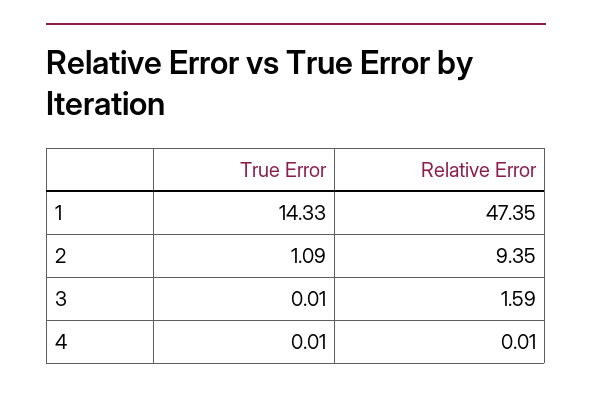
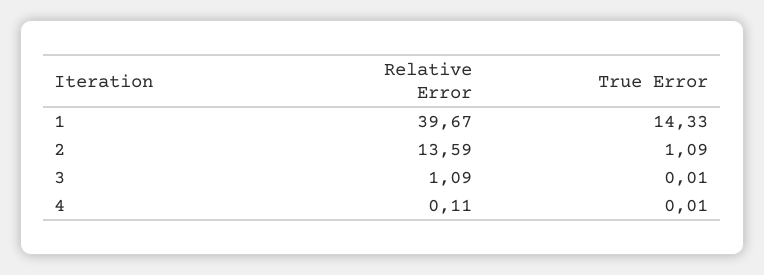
  {
    "True Error": {
      "1": 14.33,
      "2": 1.09,
      "3": 0.01,
      "4": 0.01
    },
    "Relative Error": {
-     "1": 47.35,
+     "1": 39.67,
-     "2": 9.35,
+     "2": 13.59,
-     "3": 1.59,
+     "3": 1.09,
-     "4": 0.01
+     "4": 0.11
    }
  }

